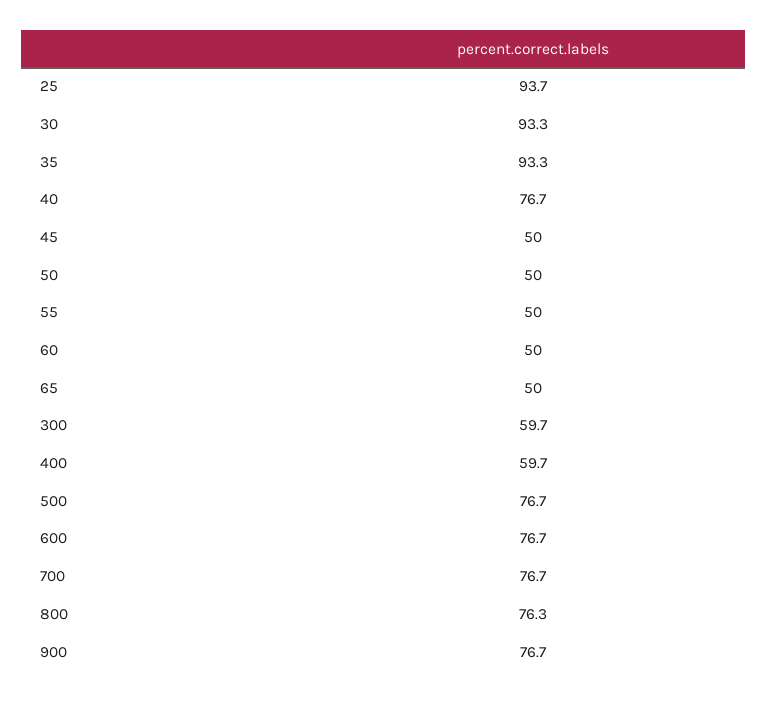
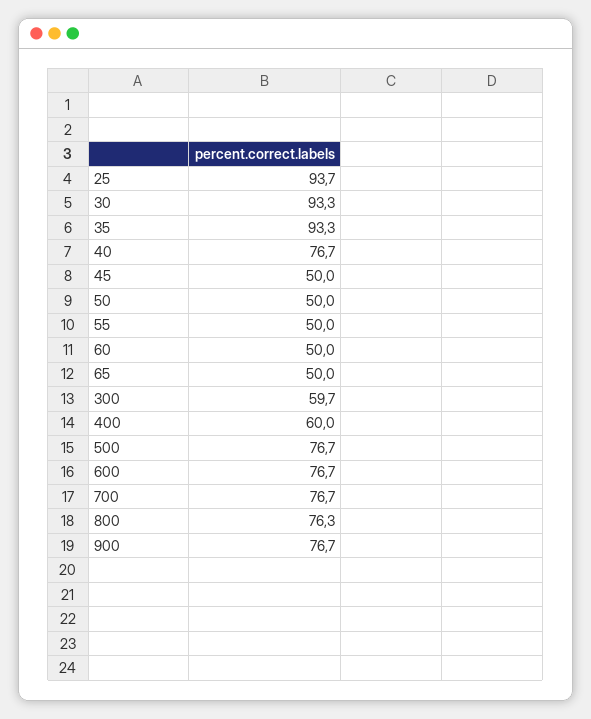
  {
    "25": 93.7,
    "30": 93.3,
    "35": 93.3,
    "40": 76.7,
    "45": 50,
    "50": 50,
    "55": 50,
    "60": 50,
    "65": 50,
    "300": 59.7,
-   "400": 59.7,
+   "400": 60,
    "500": 76.7,
    "600": 76.7,
    "700": 76.7,
    "800": 76.3,
    "900": 76.7
  }

